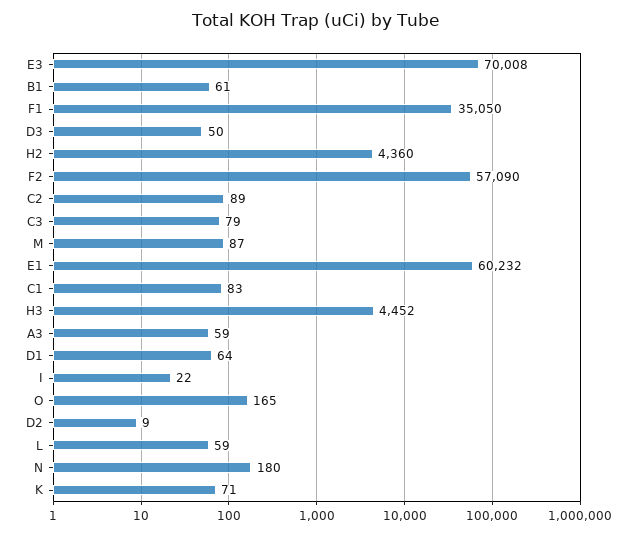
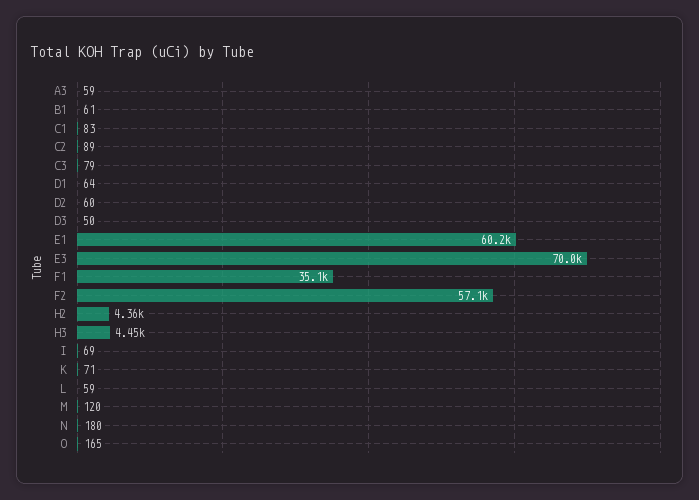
  {
    "E3": 70008,
    "B1": 61,
    "F1": 35050,
    "D3": 50,
    "H2": 4360,
    "F2": 57090,
    "C2": 89,
    "C3": 79,
-   "M": 87,
+   "M": 120,
    "E1": 60232,
    "C1": 83,
    "H3": 4452,
    "A3": 59,
    "D1": 64,
-   "I": 22,
+   "I": 69,
    "O": 165,
-   "D2": 9,
+   "D2": 60,
    "L": 59,
    "N": 180,
    "K": 71
  }

